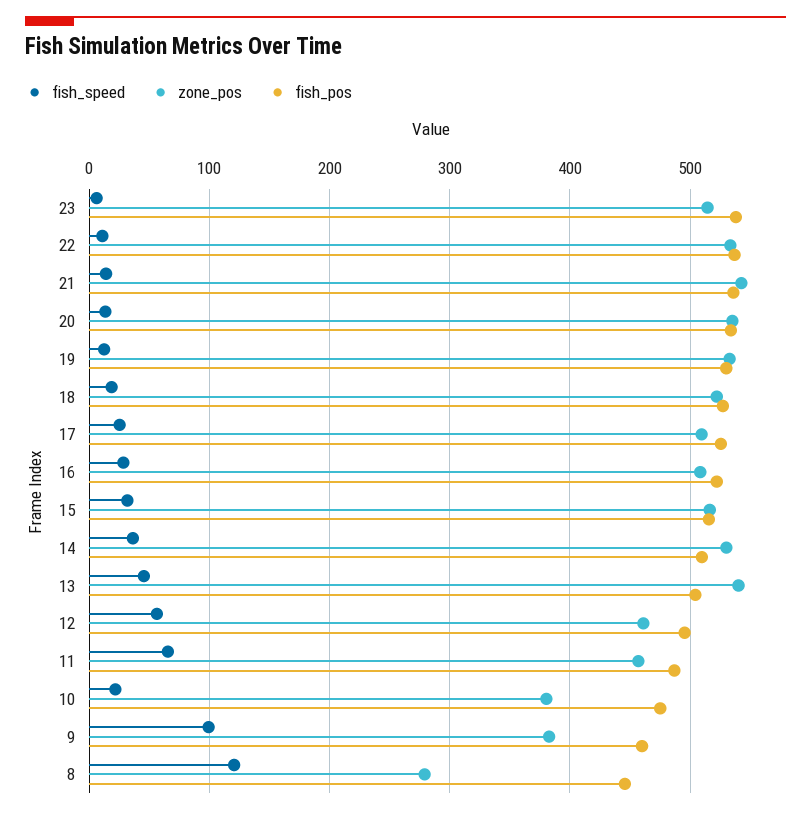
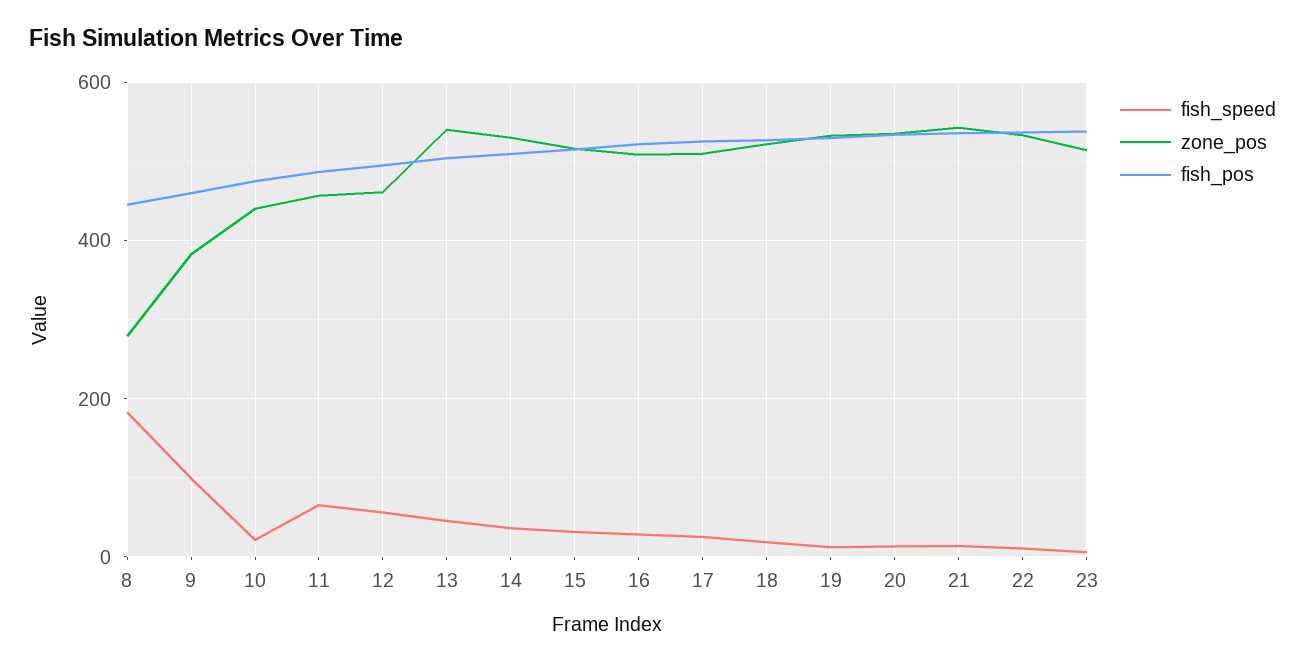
  {
    "fish_speed": {
      "23": 10,
      "22": 10,
      "21": 10,
      "20": 10,
      "19": 10,
      "18": 20,
      "17": 30,
      "16": 30,
      "15": 30,
      "14": 40,
      "13": 50,
      "12": 60,
      "11": 70,
      "10": 20,
      "9": 100,
-     "8": 120
+     "8": 180
    },
    "zone_pos": {
      "23": 510,
      "22": 530,
      "21": 540,
      "20": 540,
      "19": 530,
      "18": 520,
      "17": 510,
      "16": 510,
      "15": 520,
      "14": 530,
      "13": 540,
      "12": 460,
      "11": 460,
-     "10": 380,
+     "10": 440,
      "9": 380,
      "8": 280
    },
    "fish_pos": {
      "23": 540,
      "22": 540,
      "21": 540,
      "20": 530,
      "19": 530,
      "18": 530,
      "17": 530,
      "16": 520,
      "15": 520,
      "14": 510,
      "13": 500,
      "12": 500,
      "11": 490,
      "10": 480,
      "9": 460,
      "8": 450
    }
  }

